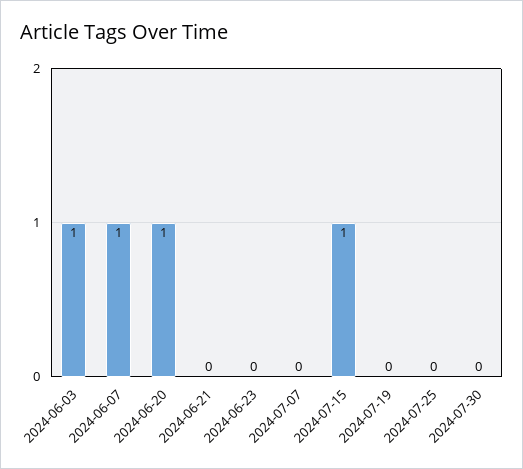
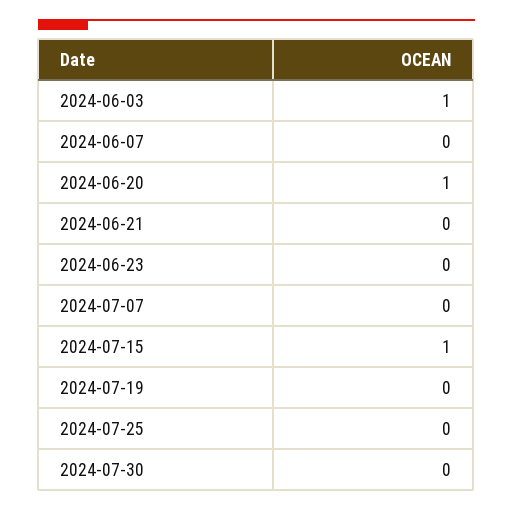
  {
    "2024-06-03": 1,
-   "2024-06-07": 1,
+   "2024-06-07": 0,
    "2024-06-20": 1,
    "2024-06-21": 0,
    "2024-06-23": 0,
    "2024-07-07": 0,
    "2024-07-15": 1,
    "2024-07-19": 0,
    "2024-07-25": 0,
    "2024-07-30": 0
  }

